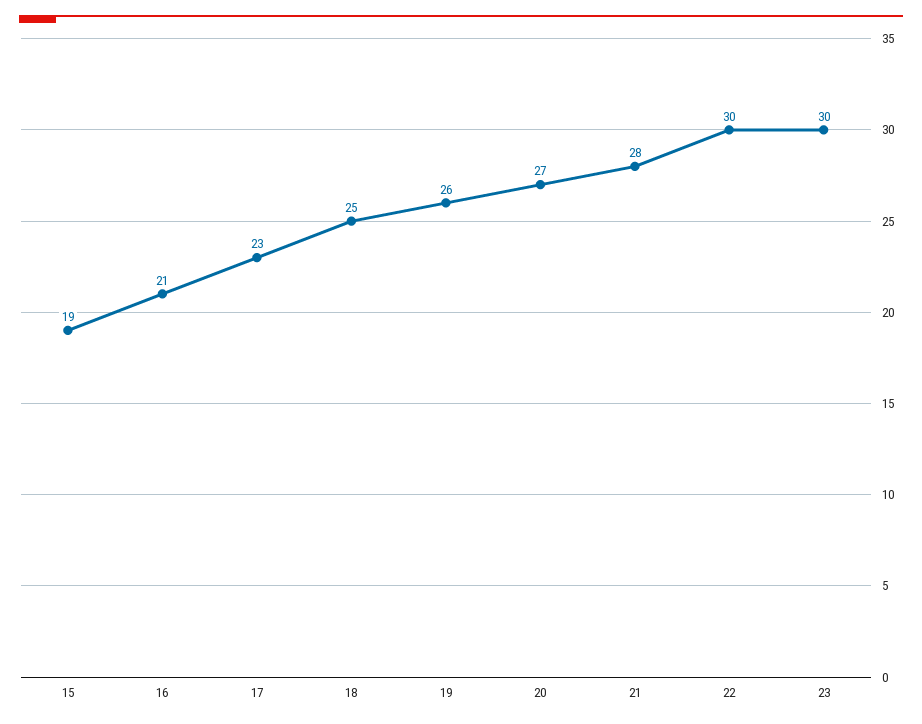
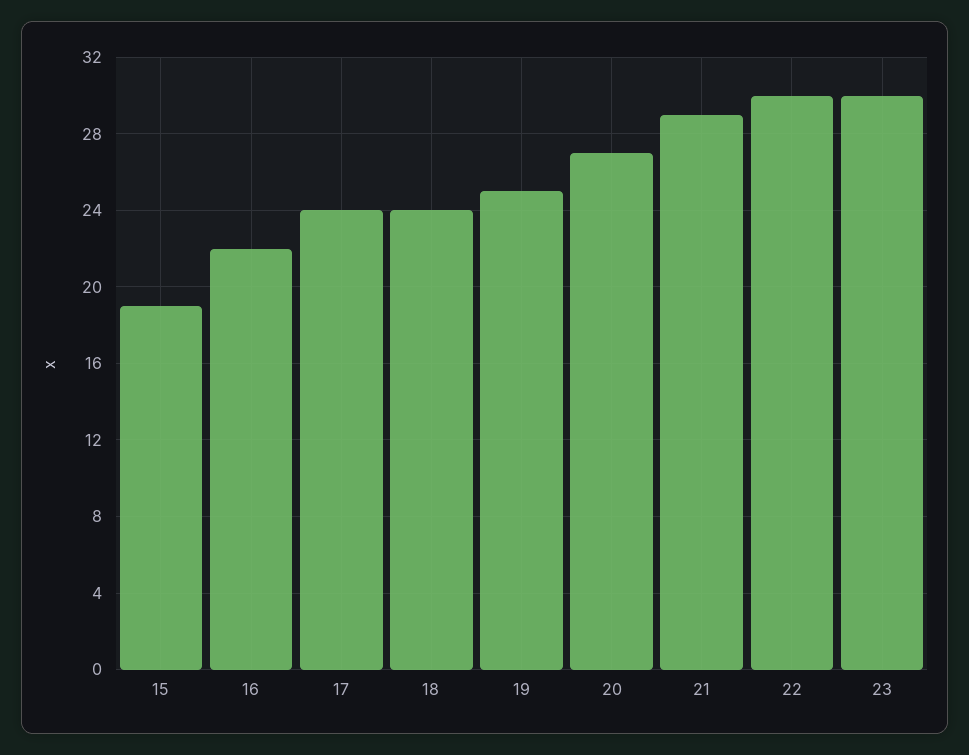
  {
    "15": 19,
-   "16": 21,
+   "16": 22,
-   "17": 23,
+   "17": 24,
-   "18": 25,
+   "18": 24,
-   "19": 26,
+   "19": 25,
    "20": 27,
-   "21": 28,
+   "21": 29,
    "22": 30,
    "23": 30
  }

